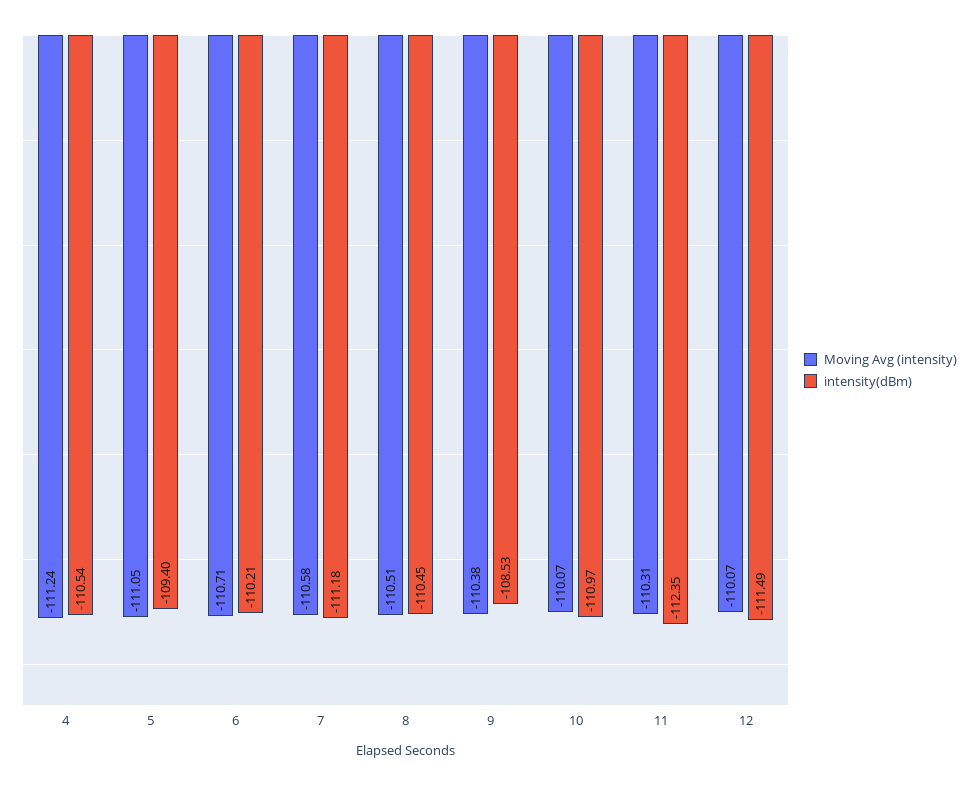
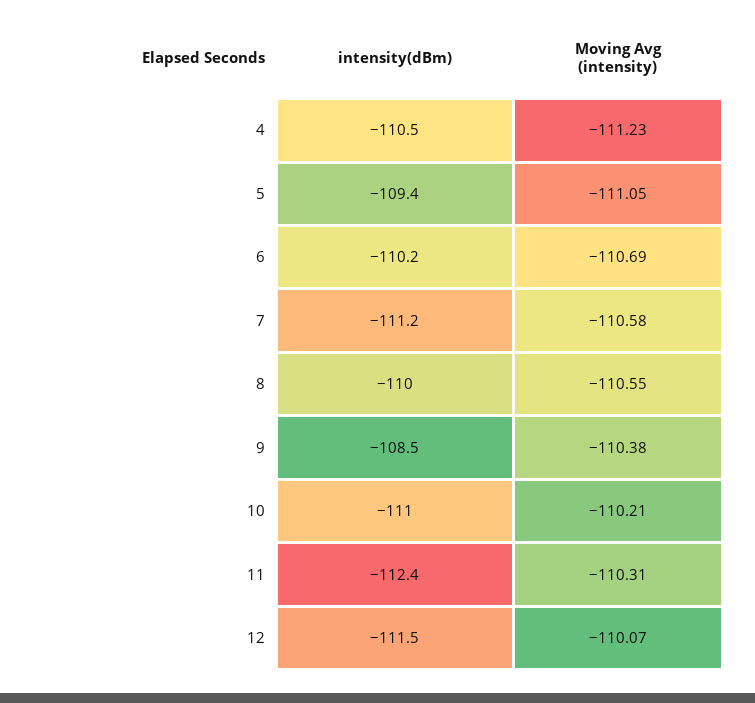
  {
    "Moving Avg (intensity)": {
-     "4": -111.24,
+     "4": -111.23,
      "5": -111.05,
-     "6": -110.71,
+     "6": -110.69,
      "7": -110.58,
-     "8": -110.51,
+     "8": -110.55,
      "9": -110.38,
-     "10": -110.07,
+     "10": -110.21,
      "11": -110.31,
      "12": -110.07
    },
    "intensity(dBm)": {
      "4": -110.54,
      "5": -109.4,
      "6": -110.21,
      "7": -111.18,
-     "8": -110.45,
+     "8": -110,
      "9": -108.53,
      "10": -110.97,
      "11": -112.35,
      "12": -111.49
    }
  }

